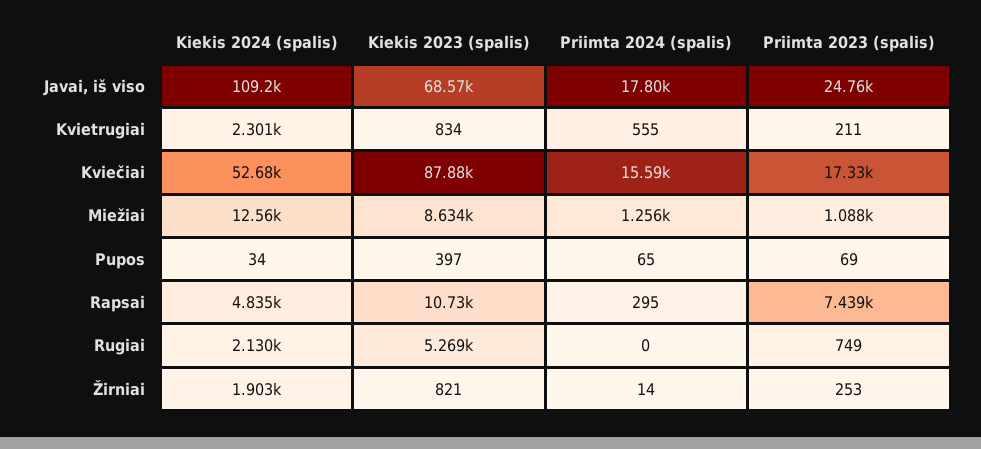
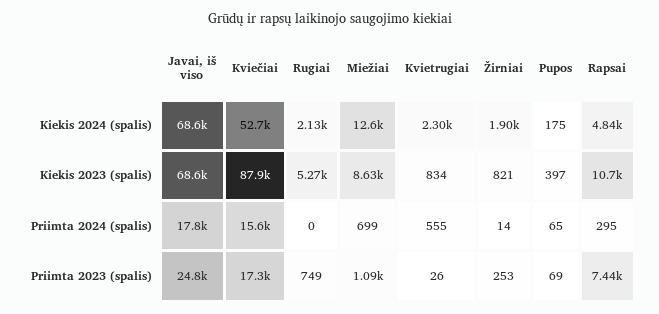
  {
    "Kiekis 2024 (spalis)": {
-     "Javai, iš viso": 109200,
+     "Javai, iš viso": 68600,
      "Kvietrugiai": 2301,
      "Kviečiai": 52680,
      "Miežiai": 12560,
-     "Pupos": 34,
+     "Pupos": 175,
      "Rapsai": 4835,
      "Rugiai": 2130,
      "Žirniai": 1903
    },
    "Kiekis 2023 (spalis)": {
      "Javai, iš viso": 68570,
      "Kvietrugiai": 834,
      "Kviečiai": 87880,
      "Miežiai": 8634,
      "Pupos": 397,
      "Rapsai": 10730,
      "Rugiai": 5269,
      "Žirniai": 821
    },
    "Priimta 2024 (spalis)": {
      "Javai, iš viso": 17800,
      "Kvietrugiai": 555,
      "Kviečiai": 15590,
-     "Miežiai": 1256,
+     "Miežiai": 699,
      "Pupos": 65,
      "Rapsai": 295,
      "Rugiai": 0,
      "Žirniai": 14
    },
    "Priimta 2023 (spalis)": {
      "Javai, iš viso": 24760,
-     "Kvietrugiai": 211,
+     "Kvietrugiai": 26,
      "Kviečiai": 17330,
      "Miežiai": 1088,
      "Pupos": 69,
      "Rapsai": 7439,
      "Rugiai": 749,
      "Žirniai": 253
    }
  }

